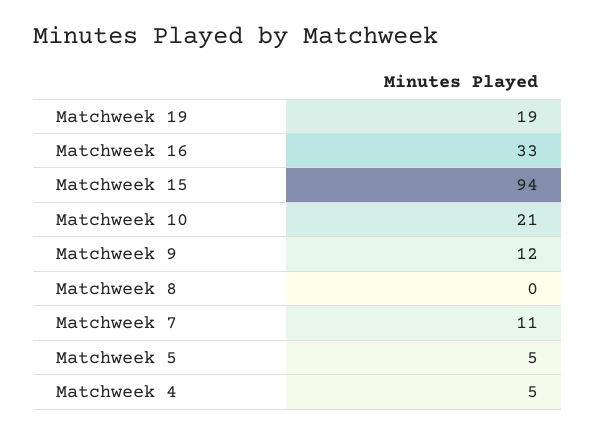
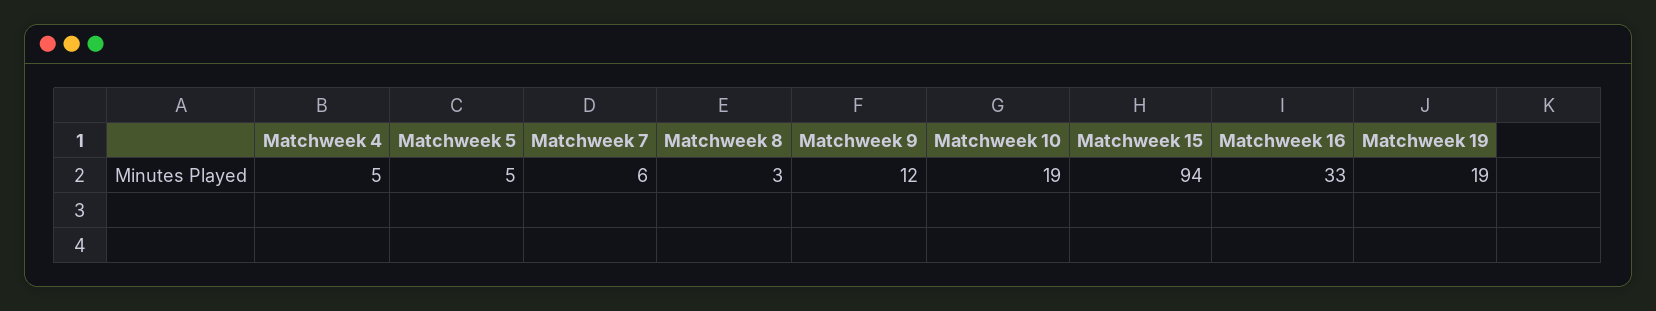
  {
    "Matchweek 19": 19,
    "Matchweek 16": 33,
    "Matchweek 15": 94,
-   "Matchweek 10": 21,
+   "Matchweek 10": 19,
    "Matchweek 9": 12,
-   "Matchweek 8": 0,
+   "Matchweek 8": 3,
-   "Matchweek 7": 11,
+   "Matchweek 7": 6,
    "Matchweek 5": 5,
    "Matchweek 4": 5
  }

